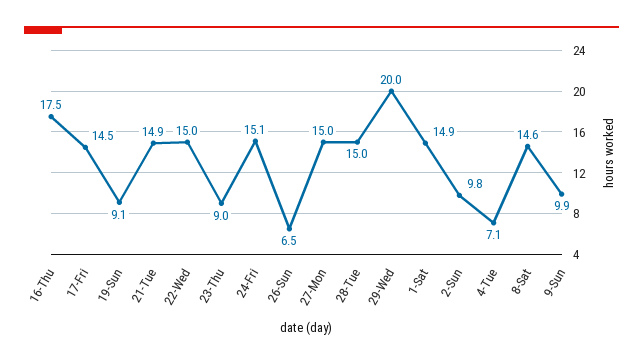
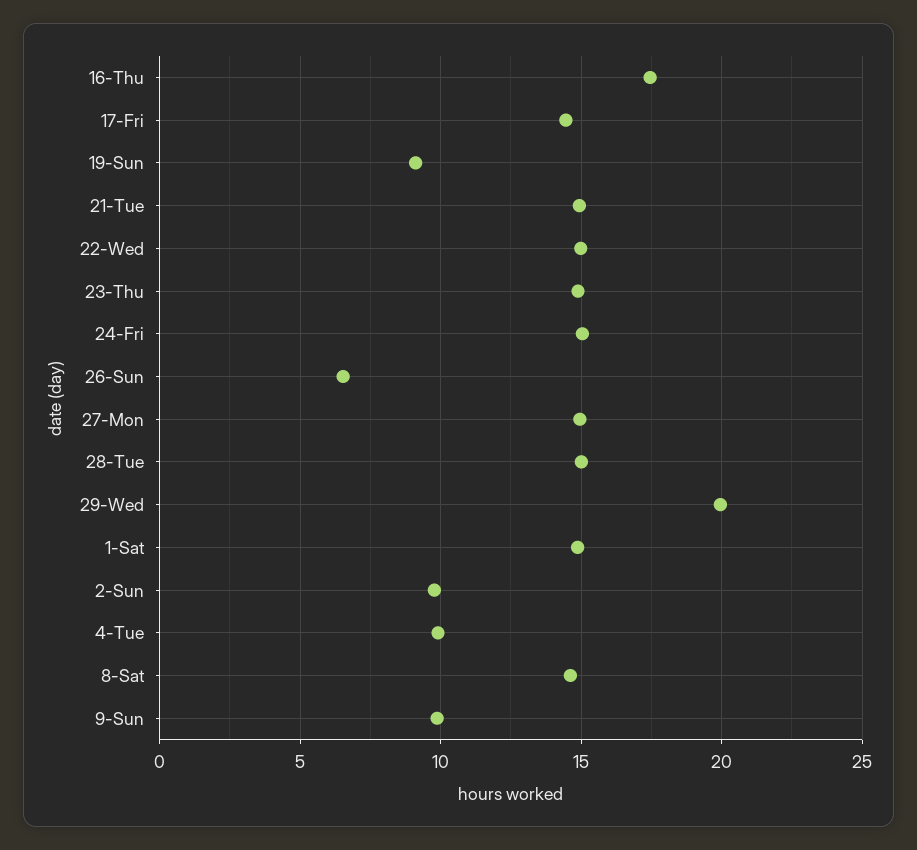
  {
    "16-Thu": 17.5,
    "17-Fri": 14.5,
    "19-Sun": 9.1,
    "21-Tue": 14.9,
    "22-Wed": 15,
-   "23-Thu": 9,
+   "23-Thu": 15,
    "24-Fri": 15.1,
    "26-Sun": 6.5,
    "27-Mon": 15,
    "28-Tue": 15,
    "29-Wed": 20,
    "1-Sat": 14.9,
    "2-Sun": 9.8,
-   "4-Tue": 7.1,
+   "4-Tue": 10,
    "8-Sat": 14.6,
    "9-Sun": 9.9
  }

